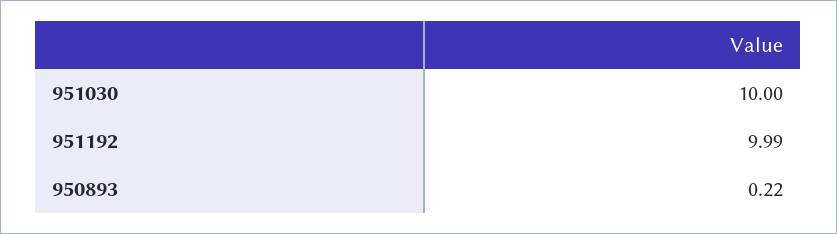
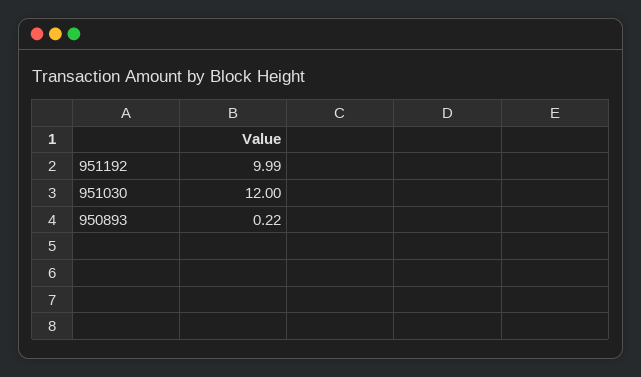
  {
-   "951030": 10,
+   "951030": 12,
    "951192": 9.99,
    "950893": 0.22
  }

